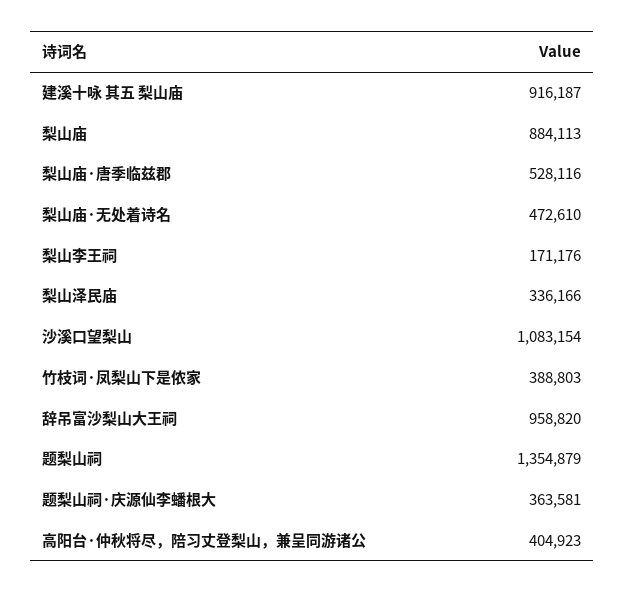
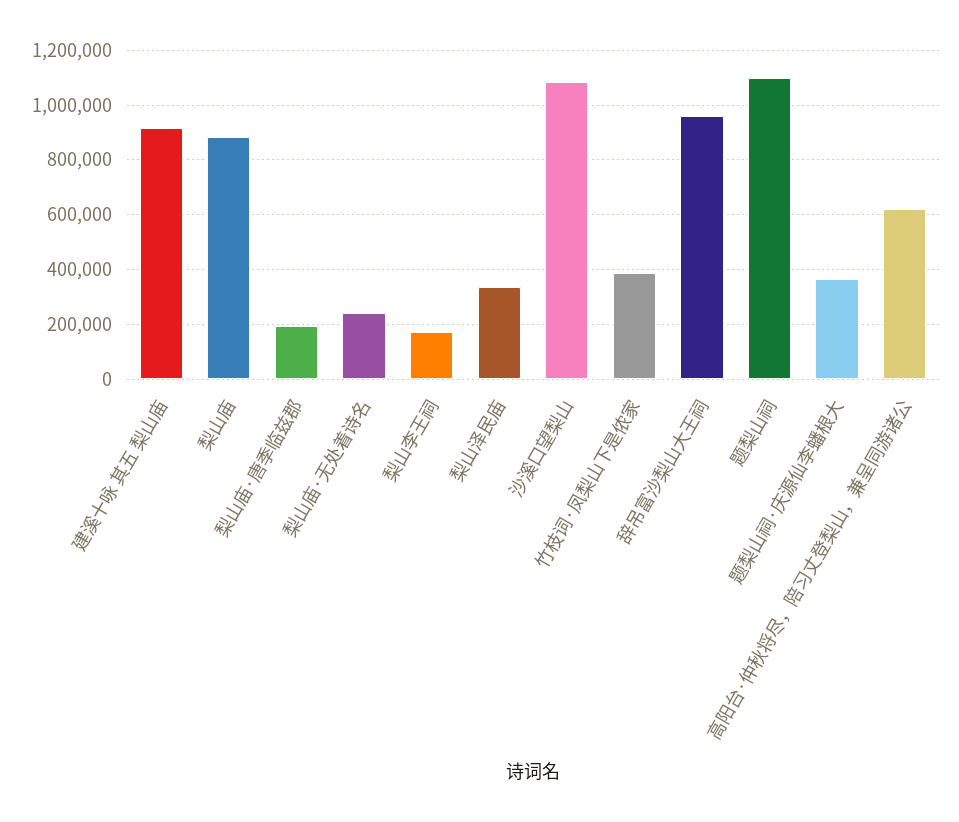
  {
    "建溪十咏 其五 梨山庙": 916187,
    "梨山庙": 884113,
-   "梨山庙·唐季临兹郡": 528116,
+   "梨山庙·唐季临兹郡": 200000,
-   "梨山庙·无处着诗名": 472610,
+   "梨山庙·无处着诗名": 250000,
    "梨山李王祠": 171176,
    "梨山泽民庙": 336166,
    "沙溪口望梨山": 1083154,
    "竹枝词·凤梨山下是侬家": 388803,
    "辞吊富沙梨山大王祠": 958820,
-   "题梨山祠": 1354879,
+   "题梨山祠": 1100000,
    "题梨山祠·庆源仙李蟠根大": 363581,
-   "高阳台·仲秋将尽，陪习丈登梨山，兼呈同游诸公": 404923
+   "高阳台·仲秋将尽，陪习丈登梨山，兼呈同游诸公": 625000
  }

